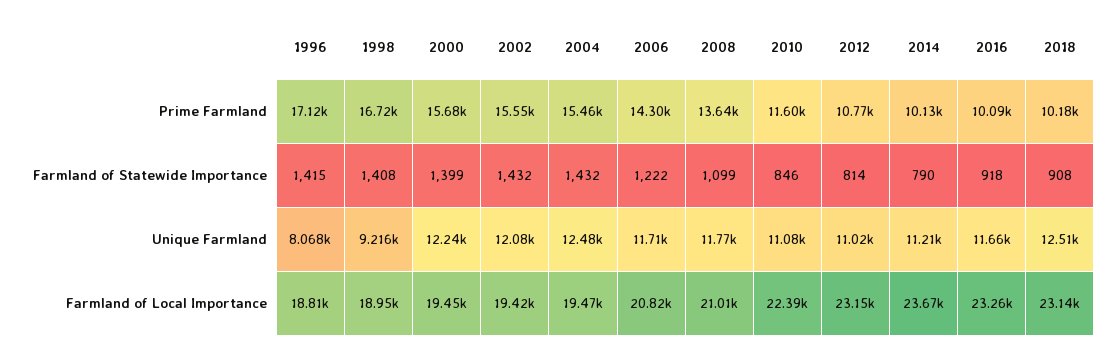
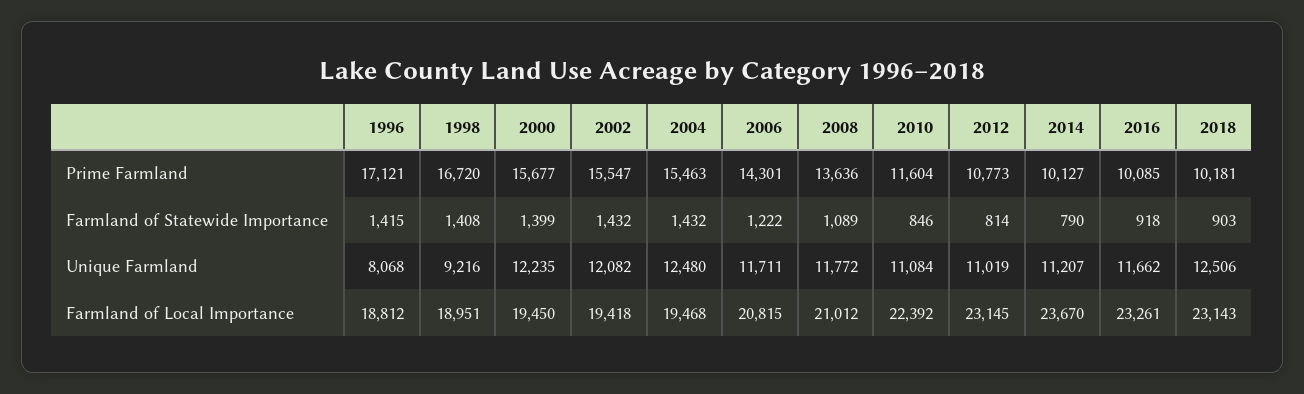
  {
    "1996": {
      "Prime Farmland": 17121,
      "Farmland of Statewide Importance": 1415,
      "Unique Farmland": 8068,
      "Farmland of Local Importance": 18812
    },
    "1998": {
      "Prime Farmland": 16720,
      "Farmland of Statewide Importance": 1408,
      "Unique Farmland": 9216,
      "Farmland of Local Importance": 18951
    },
    "2000": {
      "Prime Farmland": 15677,
      "Farmland of Statewide Importance": 1399,
      "Unique Farmland": 12235,
      "Farmland of Local Importance": 19450
    },
    "2002": {
      "Prime Farmland": 15547,
      "Farmland of Statewide Importance": 1432,
      "Unique Farmland": 12082,
      "Farmland of Local Importance": 19418
    },
    "2004": {
      "Prime Farmland": 15463,
      "Farmland of Statewide Importance": 1432,
      "Unique Farmland": 12480,
      "Farmland of Local Importance": 19468
    },
    "2006": {
      "Prime Farmland": 14301,
      "Farmland of Statewide Importance": 1222,
      "Unique Farmland": 11711,
      "Farmland of Local Importance": 20815
    },
    "2008": {
      "Prime Farmland": 13636,
-     "Farmland of Statewide Importance": 1099,
+     "Farmland of Statewide Importance": 1089,
      "Unique Farmland": 11772,
      "Farmland of Local Importance": 21012
    },
    "2010": {
      "Prime Farmland": 11604,
      "Farmland of Statewide Importance": 846,
      "Unique Farmland": 11084,
      "Farmland of Local Importance": 22392
    },
    "2012": {
      "Prime Farmland": 10773,
      "Farmland of Statewide Importance": 814,
      "Unique Farmland": 11019,
      "Farmland of Local Importance": 23145
    },
    "2014": {
      "Prime Farmland": 10127,
      "Farmland of Statewide Importance": 790,
      "Unique Farmland": 11207,
      "Farmland of Local Importance": 23670
    },
    "2016": {
      "Prime Farmland": 10085,
      "Farmland of Statewide Importance": 918,
      "Unique Farmland": 11662,
      "Farmland of Local Importance": 23261
    },
    "2018": {
      "Prime Farmland": 10181,
-     "Farmland of Statewide Importance": 908,
+     "Farmland of Statewide Importance": 903,
      "Unique Farmland": 12506,
      "Farmland of Local Importance": 23143
    }
  }

